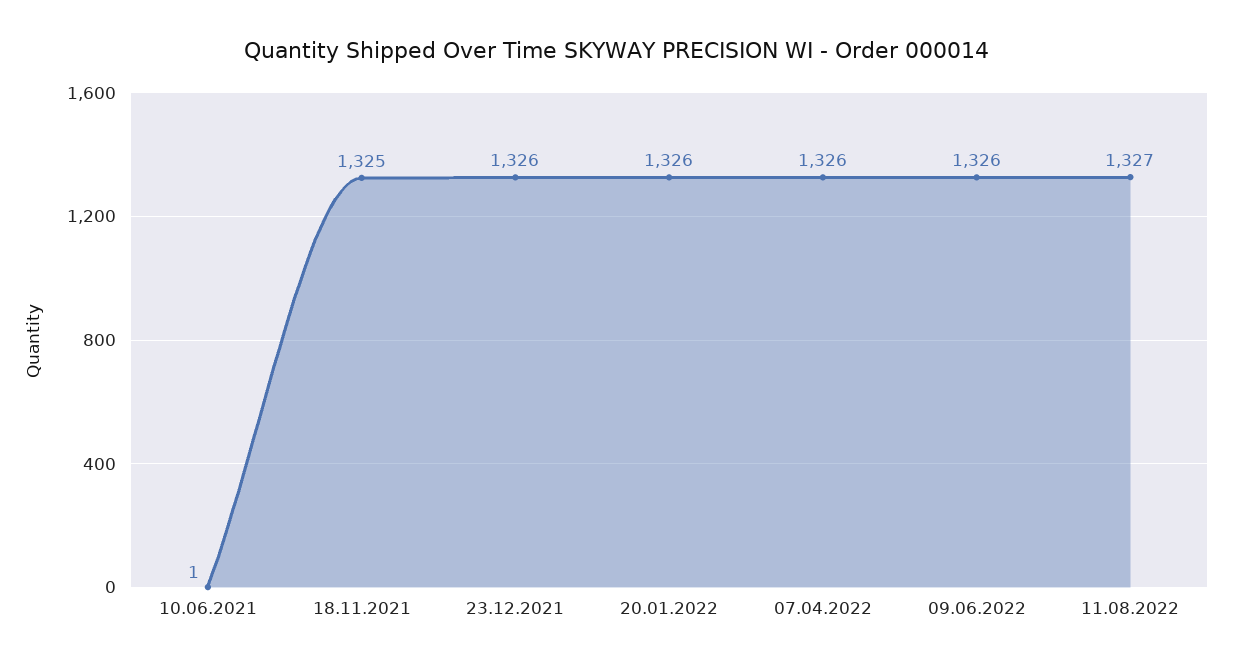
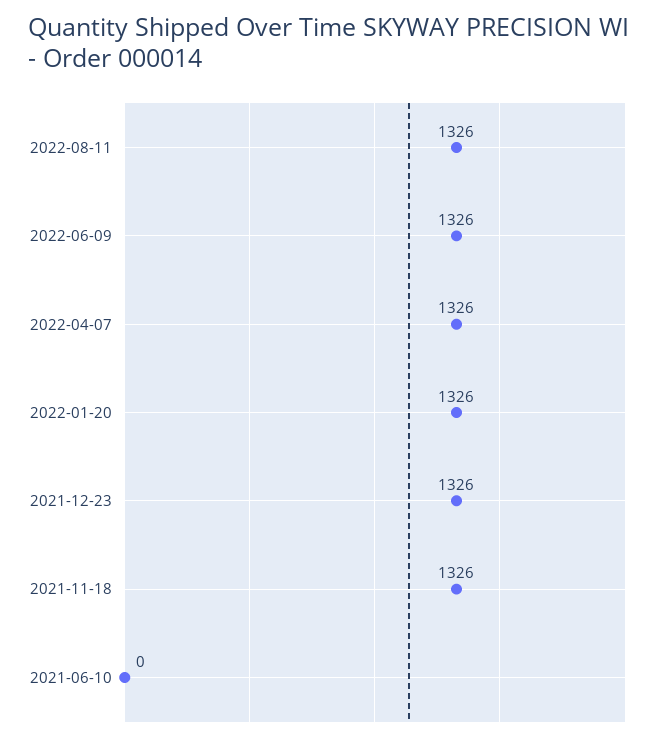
  {
-   "10.06.2021": 1,
+   "10.06.2021": 0,
-   "18.11.2021": 1325,
+   "18.11.2021": 1326,
    "23.12.2021": 1326,
    "20.01.2022": 1326,
    "07.04.2022": 1326,
    "09.06.2022": 1326,
-   "11.08.2022": 1327
+   "11.08.2022": 1326
  }

